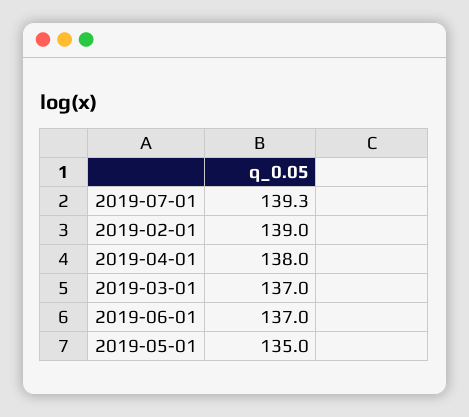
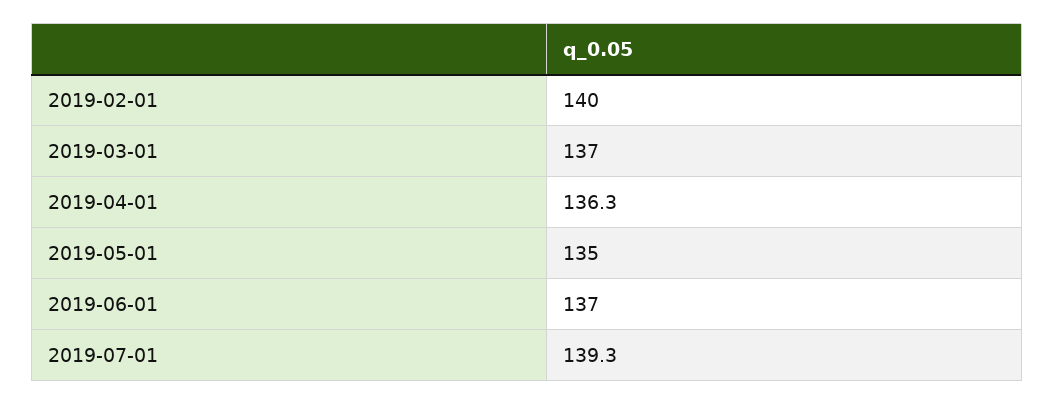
  {
    "2019-07-01": 139.3,
-   "2019-02-01": 139,
+   "2019-02-01": 140,
-   "2019-04-01": 138,
+   "2019-04-01": 136.3,
    "2019-03-01": 137,
    "2019-06-01": 137,
    "2019-05-01": 135
  }

